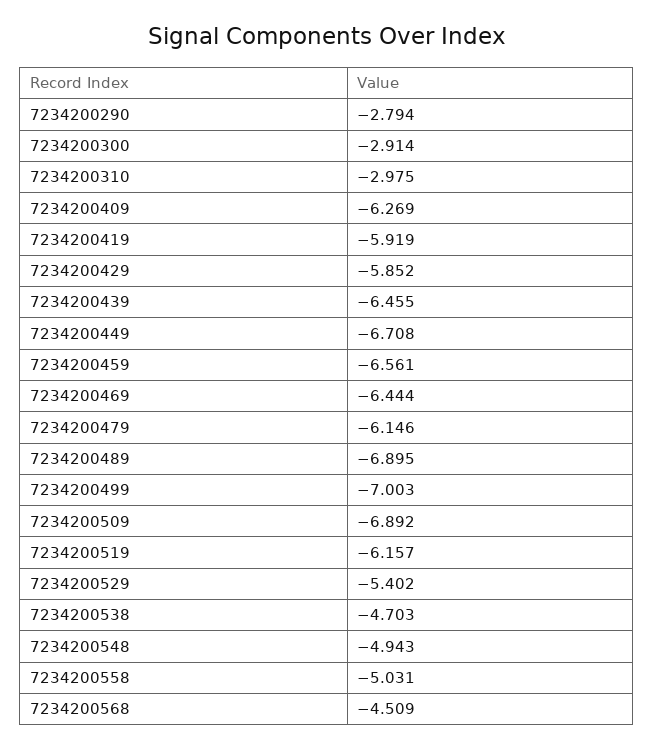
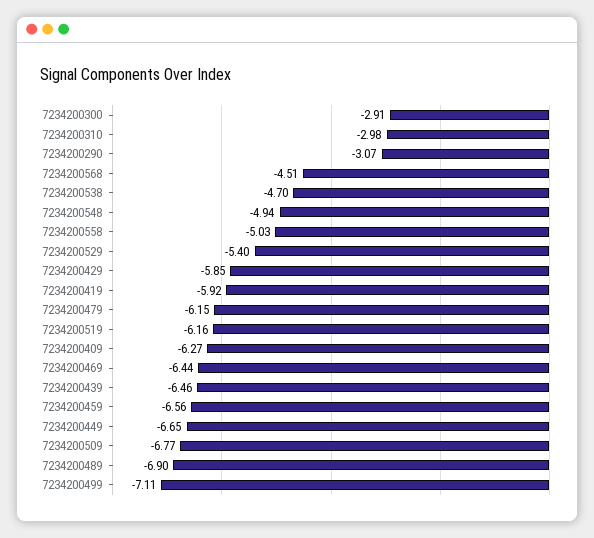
  {
-   "7234200290": -2.794,
+   "7234200290": -3.07,
    "7234200300": -2.914,
    "7234200310": -2.975,
    "7234200409": -6.269,
    "7234200419": -5.919,
    "7234200429": -5.852,
    "7234200439": -6.455,
-   "7234200449": -6.708,
+   "7234200449": -6.65,
    "7234200459": -6.561,
    "7234200469": -6.444,
    "7234200479": -6.146,
    "7234200489": -6.895,
-   "7234200499": -7.003,
+   "7234200499": -7.11,
-   "7234200509": -6.892,
+   "7234200509": -6.77,
    "7234200519": -6.157,
    "7234200529": -5.402,
    "7234200538": -4.703,
    "7234200548": -4.943,
    "7234200558": -5.031,
    "7234200568": -4.509
  }

